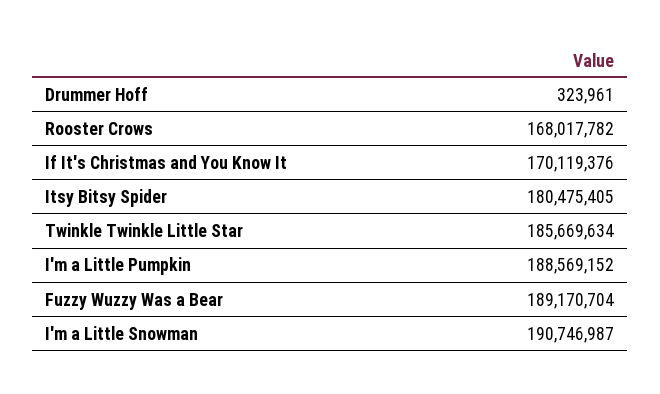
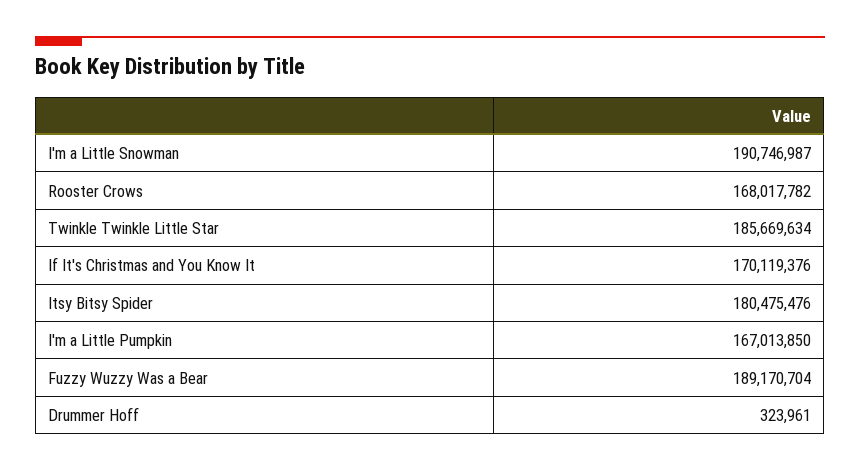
  {
    "Drummer Hoff": 323961,
    "Rooster Crows": 168017782,
    "If It's Christmas and You Know It": 170119376,
-   "Itsy Bitsy Spider": 180475405,
+   "Itsy Bitsy Spider": 180475476,
    "Twinkle Twinkle Little Star": 185669634,
-   "I'm a Little Pumpkin": 188569152,
+   "I'm a Little Pumpkin": 167013850,
    "Fuzzy Wuzzy Was a Bear": 189170704,
    "I'm a Little Snowman": 190746987
  }

